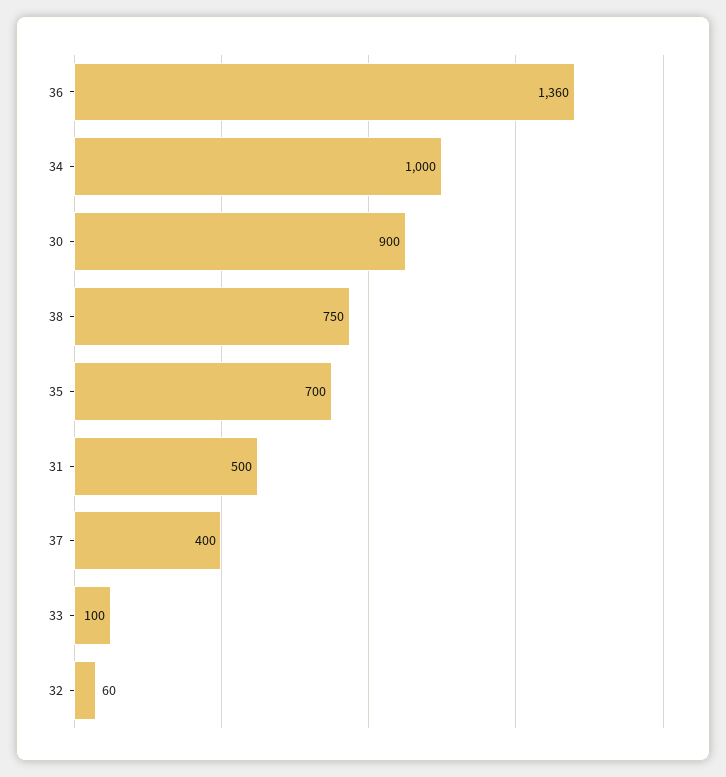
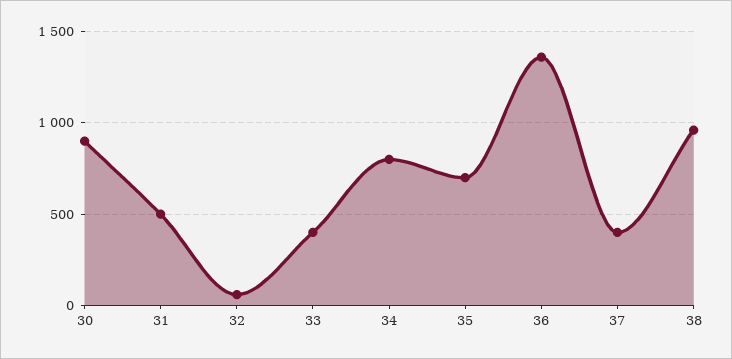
  {
    "36": 1360,
-   "34": 1000,
+   "34": 800,
    "30": 900,
-   "38": 750,
+   "38": 950,
    "35": 700,
    "31": 500,
    "37": 400,
-   "33": 100,
+   "33": 400,
    "32": 60
  }

